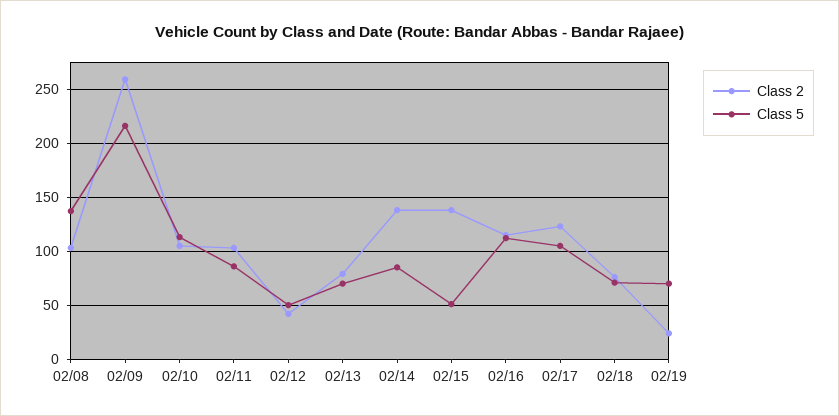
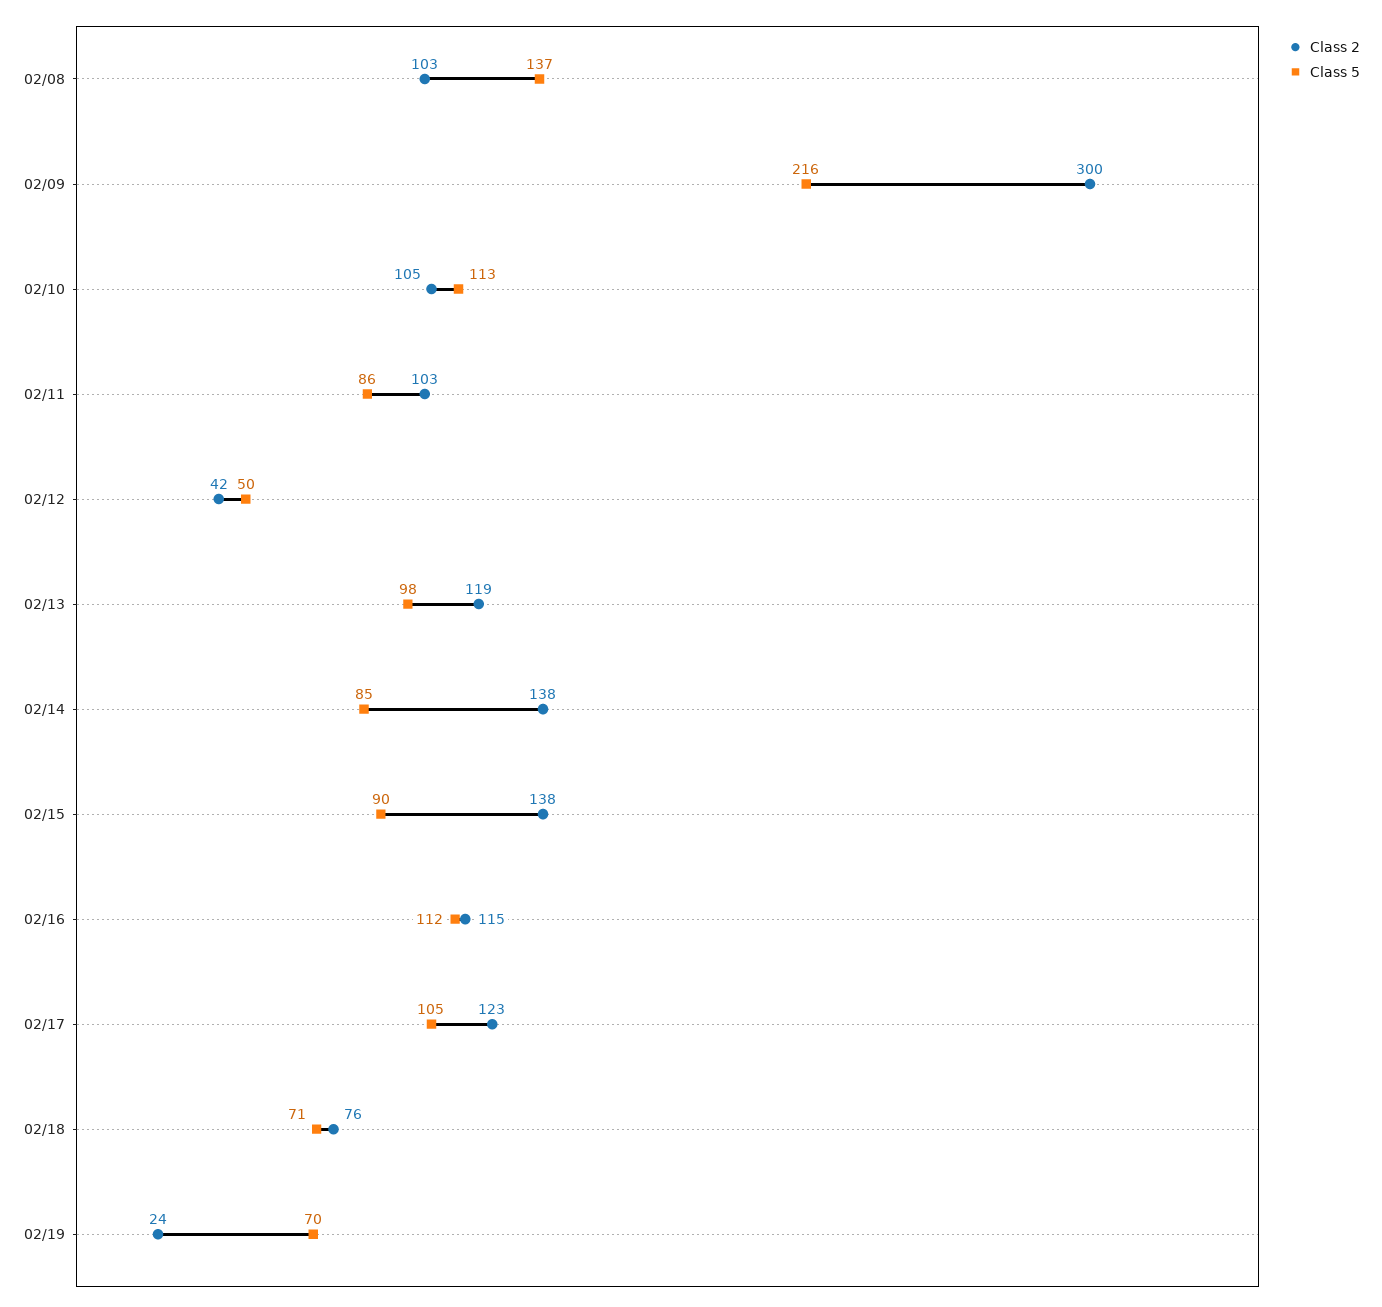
  {
    "Class 2": {
      "02/08": 103,
-     "02/09": 260,
+     "02/09": 300,
      "02/10": 105,
      "02/11": 103,
      "02/12": 42,
-     "02/13": 80,
+     "02/13": 119,
      "02/14": 138,
      "02/15": 138,
      "02/16": 115,
      "02/17": 123,
      "02/18": 76,
      "02/19": 24
    },
    "Class 5": {
      "02/08": 137,
      "02/09": 216,
      "02/10": 113,
      "02/11": 86,
      "02/12": 50,
-     "02/13": 70,
+     "02/13": 98,
      "02/14": 85,
-     "02/15": 50,
+     "02/15": 90,
      "02/16": 112,
      "02/17": 105,
      "02/18": 71,
      "02/19": 70
    }
  }

